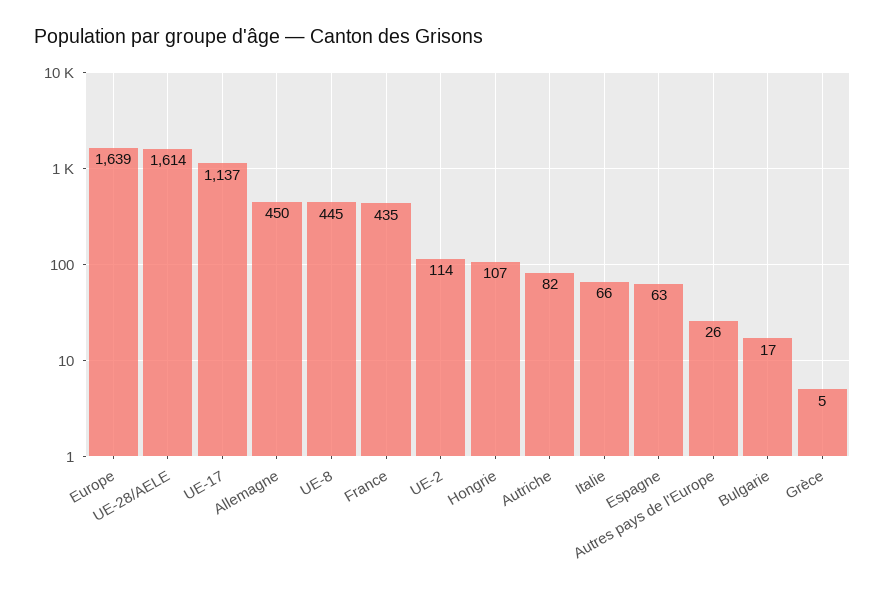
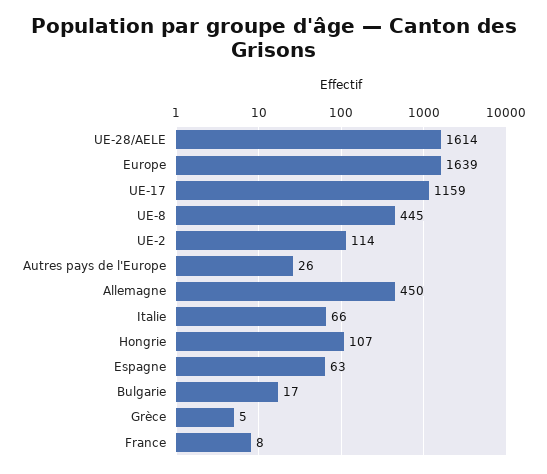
  {
    "Europe": 1639,
    "UE-28/AELE": 1614,
-   "UE-17": 1137,
+   "UE-17": 1159,
    "Allemagne": 450,
    "UE-8": 445,
-   "France": 435,
+   "France": 8,
    "UE-2": 114,
    "Hongrie": 107,
-   "Autriche": 82,
    "Italie": 66,
    "Espagne": 63,
    "Autres pays de l'Europe": 26,
    "Bulgarie": 17,
    "Grèce": 5
  }

